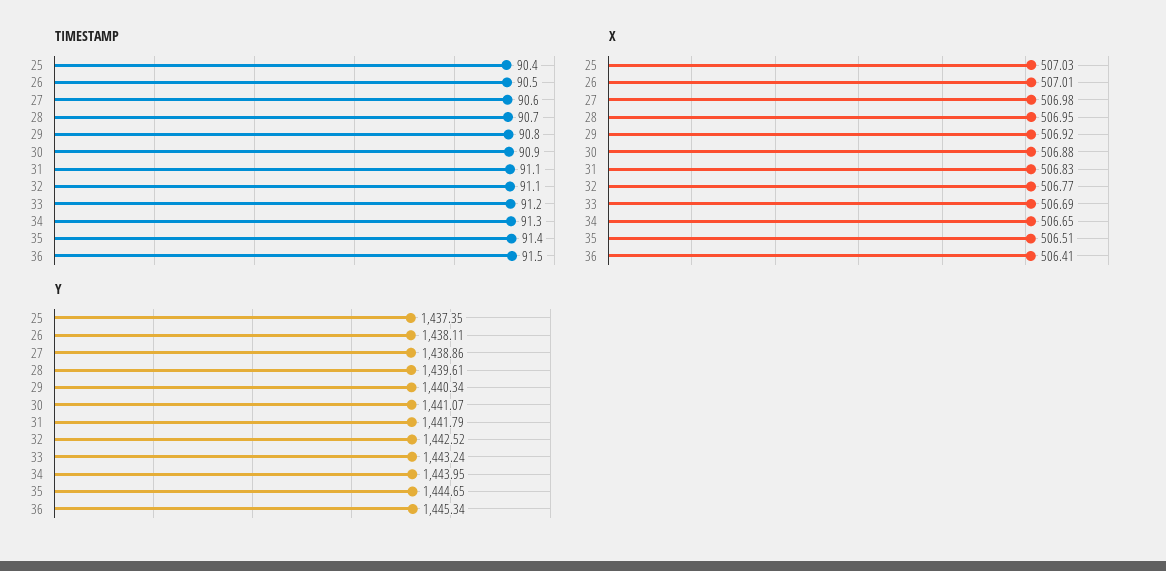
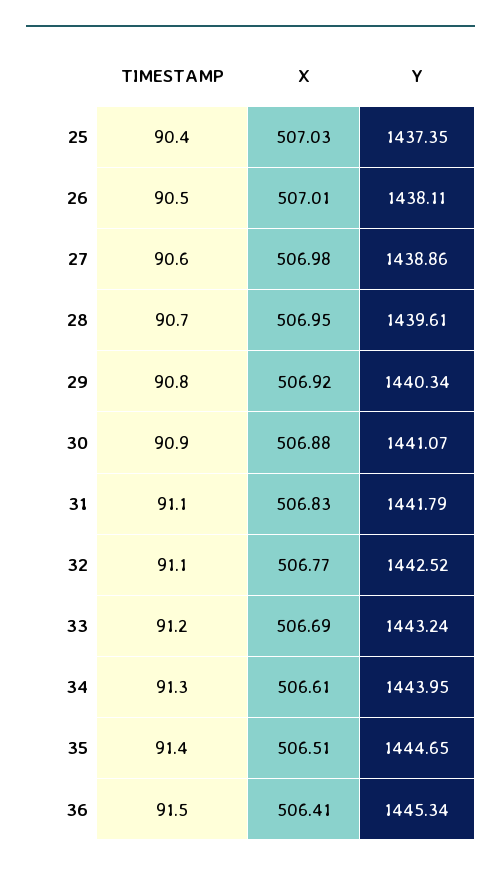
  {
    "TIMESTAMP": {
      "25": 90.4,
      "26": 90.5,
      "27": 90.6,
      "28": 90.7,
      "29": 90.8,
      "30": 90.9,
      "31": 91.1,
      "32": 91.1,
      "33": 91.2,
      "34": 91.3,
      "35": 91.4,
      "36": 91.5
    },
    "X": {
      "25": 507.03,
      "26": 507.01,
      "27": 506.98,
      "28": 506.95,
      "29": 506.92,
      "30": 506.88,
      "31": 506.83,
      "32": 506.77,
      "33": 506.69,
-     "34": 506.65,
+     "34": 506.61,
      "35": 506.51,
      "36": 506.41
    },
    "Y": {
      "25": 1437.35,
      "26": 1438.11,
      "27": 1438.86,
      "28": 1439.61,
      "29": 1440.34,
      "30": 1441.07,
      "31": 1441.79,
      "32": 1442.52,
      "33": 1443.24,
      "34": 1443.95,
      "35": 1444.65,
      "36": 1445.34
    }
  }

